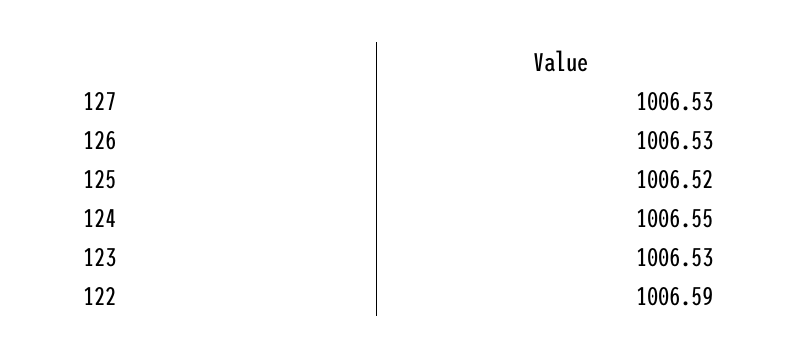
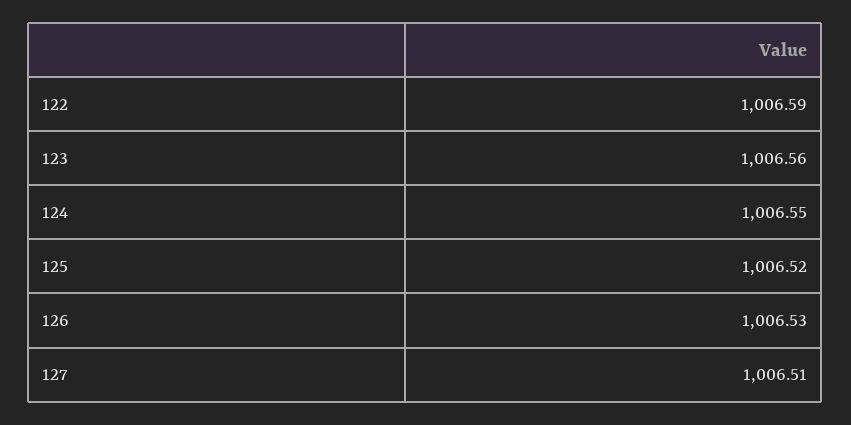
  {
-   "127": 1006.53,
+   "127": 1006.51,
    "126": 1006.53,
    "125": 1006.52,
    "124": 1006.55,
-   "123": 1006.53,
+   "123": 1006.56,
    "122": 1006.59
  }

